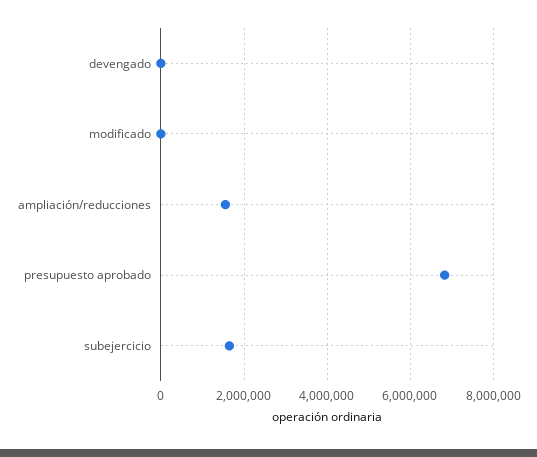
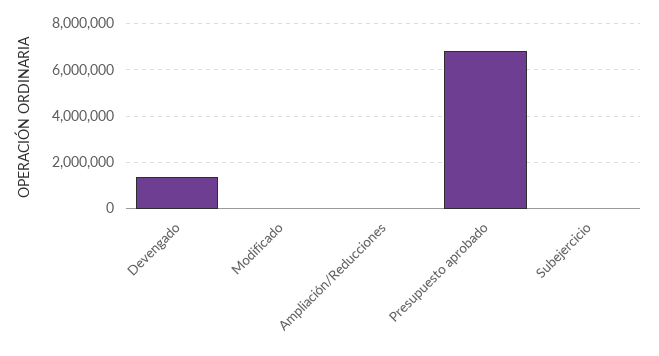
  {
-   "devengado": 0,
+   "devengado": 1500000,
    "modificado": 0,
-   "ampliación/reducciones": 1600000,
+   "ampliación/reducciones": 0,
    "presupuesto aprobado": 6800000,
-   "subejercicio": 1600000
+   "subejercicio": 0
  }

